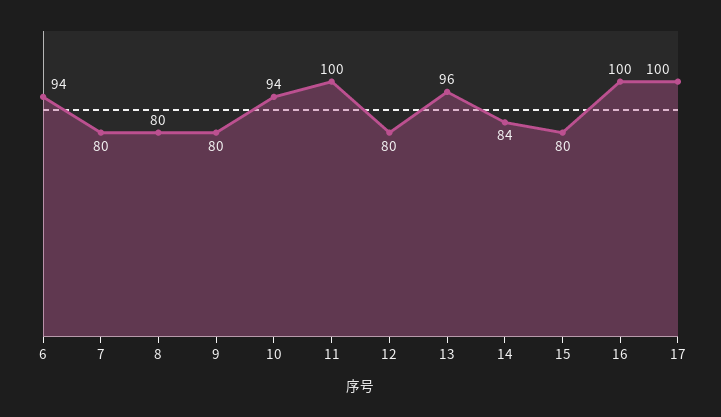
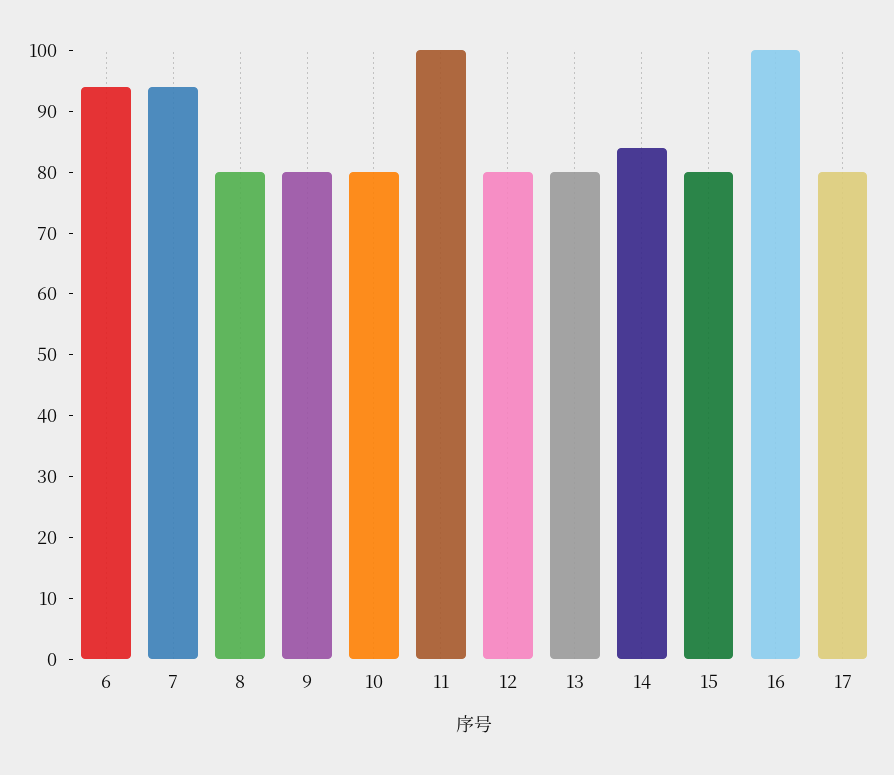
  {
    "6": 94,
-   "7": 80,
+   "7": 95,
    "8": 80,
    "9": 80,
-   "10": 94,
+   "10": 80,
    "11": 100,
    "12": 80,
-   "13": 96,
+   "13": 80,
    "14": 84,
    "15": 80,
    "16": 100,
-   "17": 100
+   "17": 80
  }

